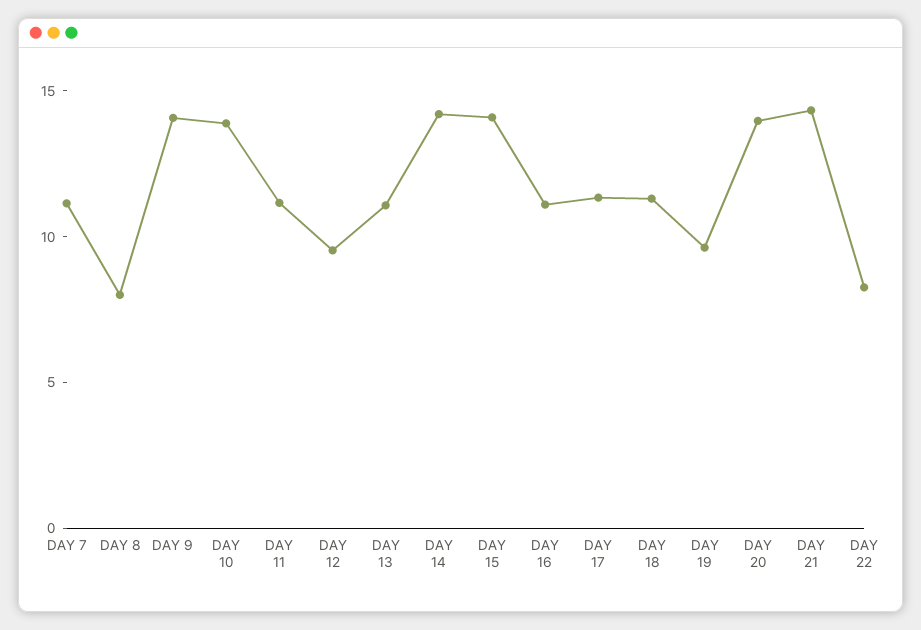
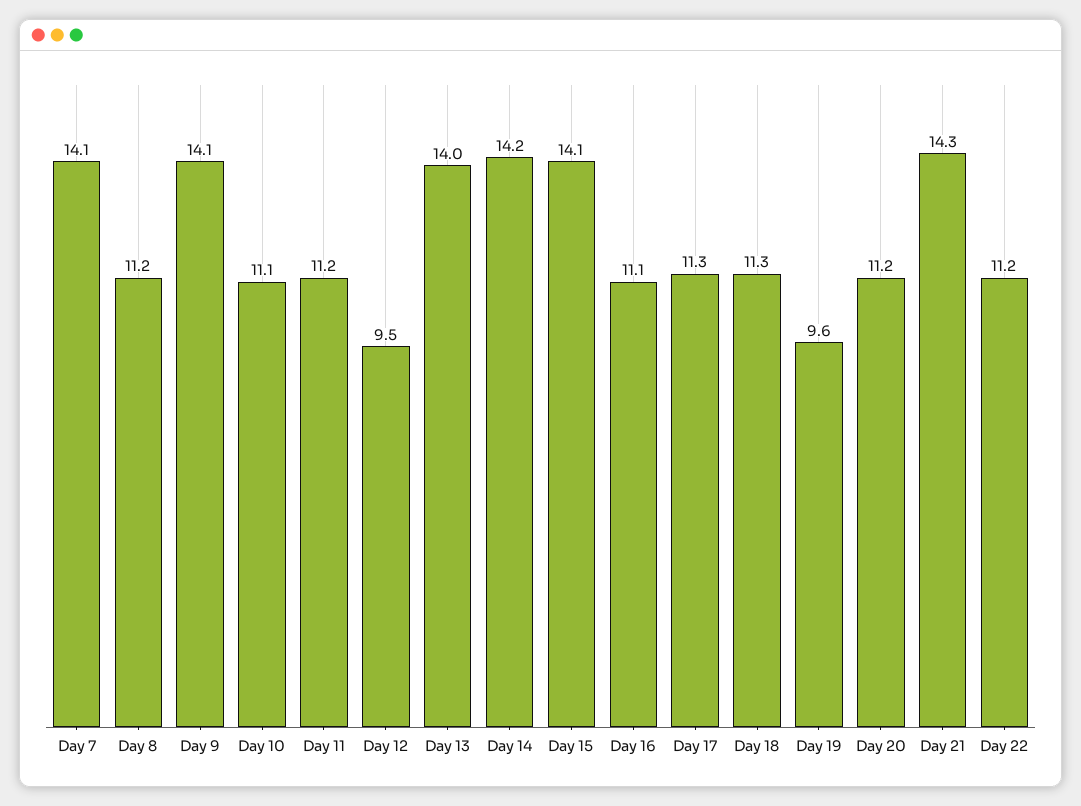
  {
-   "DAY 7": 11,
+   "DAY 7": 14.1,
-   "DAY 8": 8,
+   "DAY 8": 11.2,
    "DAY 9": 14.1,
-   "DAY 10": 14,
+   "DAY 10": 11.1,
    "DAY 11": 11.2,
    "DAY 12": 9.5,
-   "DAY 13": 11,
+   "DAY 13": 14,
    "DAY 14": 14.2,
    "DAY 15": 14.1,
    "DAY 16": 11.1,
    "DAY 17": 11.3,
    "DAY 18": 11.3,
    "DAY 19": 9.6,
-   "DAY 20": 14,
+   "DAY 20": 11.2,
    "DAY 21": 14.3,
-   "DAY 22": 8
+   "DAY 22": 11.2
  }

